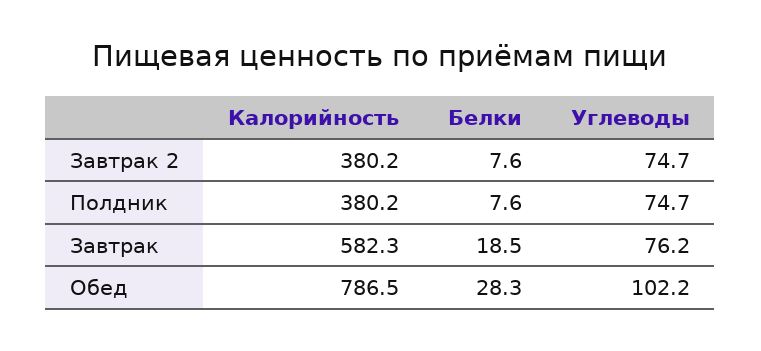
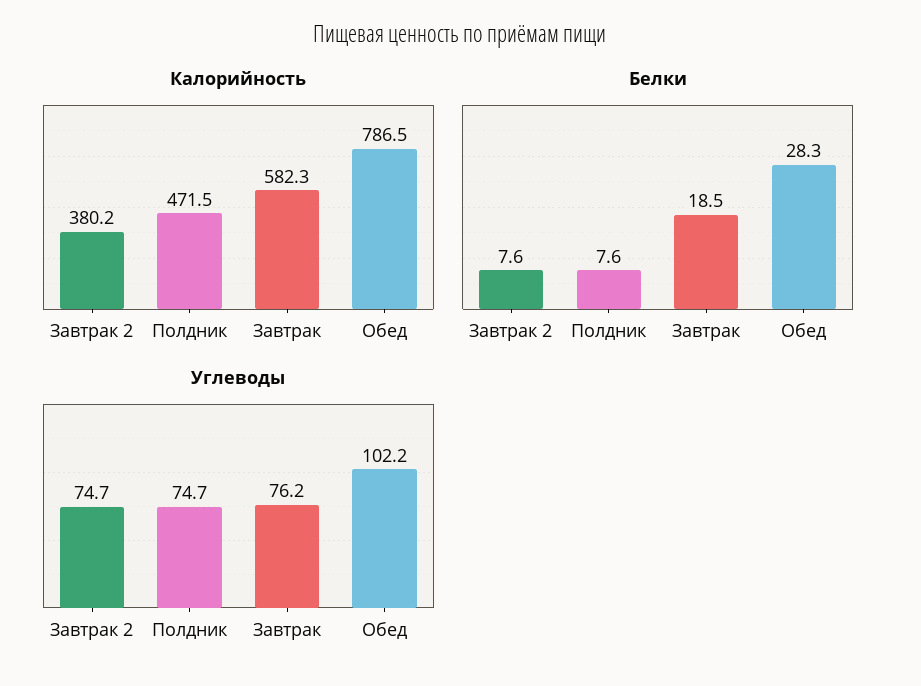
  {
    "Калорийность": {
      "Завтрак 2": 380.2,
-     "Полдник": 380.2,
+     "Полдник": 471.5,
      "Завтрак": 582.3,
      "Обед": 786.5
    },
    "Белки": {
      "Завтрак 2": 7.6,
      "Полдник": 7.6,
      "Завтрак": 18.5,
      "Обед": 28.3
    },
    "Углеводы": {
      "Завтрак 2": 74.7,
      "Полдник": 74.7,
      "Завтрак": 76.2,
      "Обед": 102.2
    }
  }

